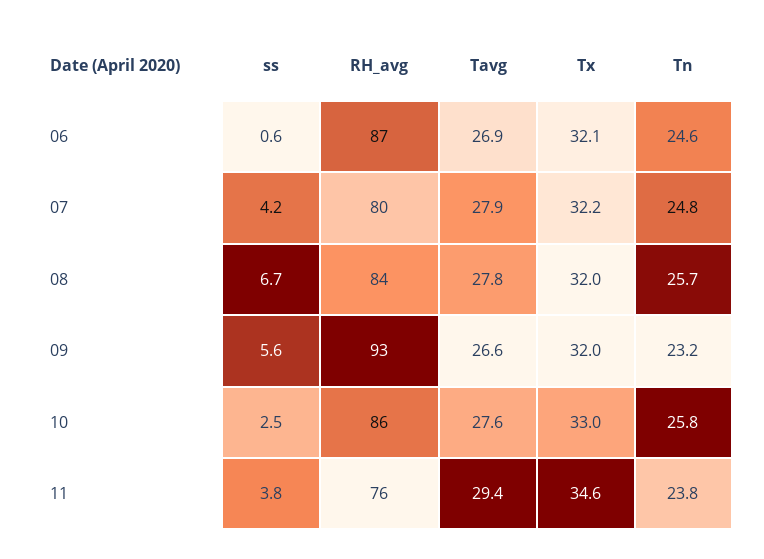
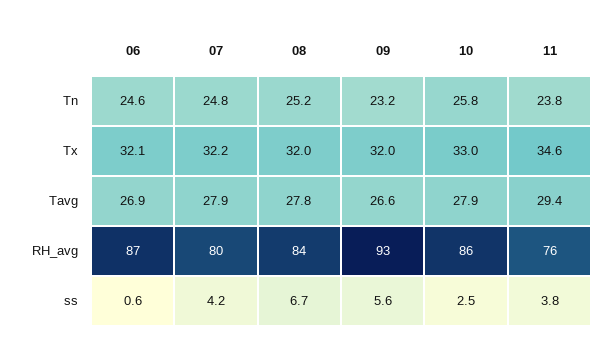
  {
    "ss": {
      "06": 0.6,
      "07": 4.2,
      "08": 6.7,
      "09": 5.6,
      "10": 2.5,
      "11": 3.8
    },
    "RH_avg": {
      "06": 87,
      "07": 80,
      "08": 84,
      "09": 93,
      "10": 86,
      "11": 76
    },
    "Tavg": {
      "06": 26.9,
      "07": 27.9,
      "08": 27.8,
      "09": 26.6,
-     "10": 27.6,
+     "10": 27.9,
      "11": 29.4
    },
    "Tx": {
      "06": 32.1,
      "07": 32.2,
      "08": 32,
      "09": 32,
      "10": 33,
      "11": 34.6
    },
    "Tn": {
      "06": 24.6,
      "07": 24.8,
-     "08": 25.7,
+     "08": 25.2,
      "09": 23.2,
      "10": 25.8,
      "11": 23.8
    }
  }

